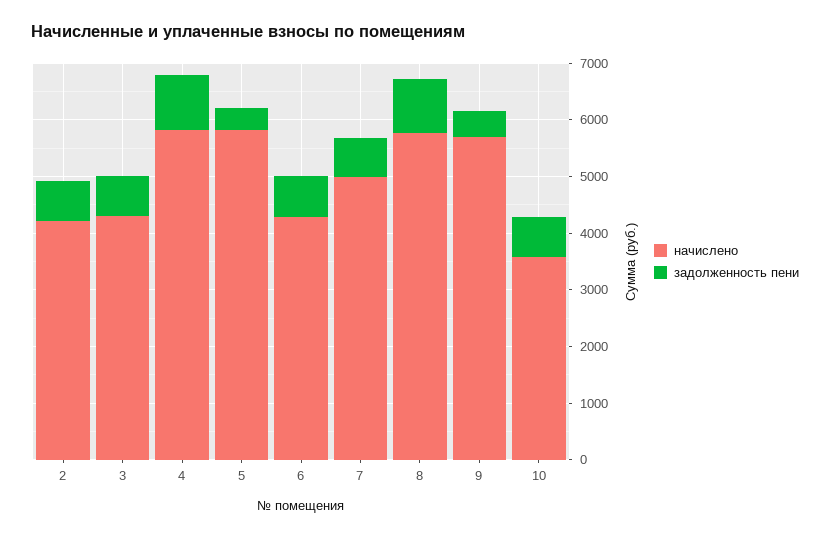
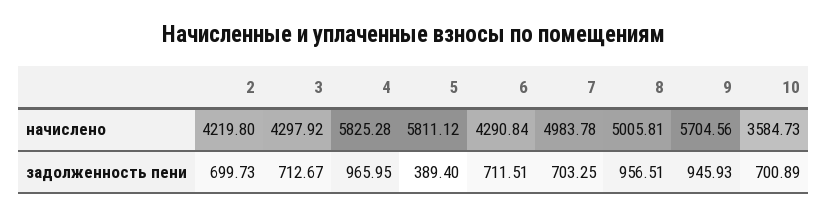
  {
    "начислено": {
      "2": 4219.8,
      "3": 4297.92,
      "4": 5825.28,
      "5": 5811.12,
      "6": 4290.84,
      "7": 4983.78,
-     "8": 5800,
+     "8": 5005.81,
      "9": 5704.56,
      "10": 3584.73
    },
    "задолженность пени": {
      "2": 699.73,
      "3": 712.67,
      "4": 965.95,
      "5": 389.4,
      "6": 711.51,
      "7": 703.25,
      "8": 956.51,
-     "9": 400,
+     "9": 945.93,
      "10": 700.89
    }
  }

